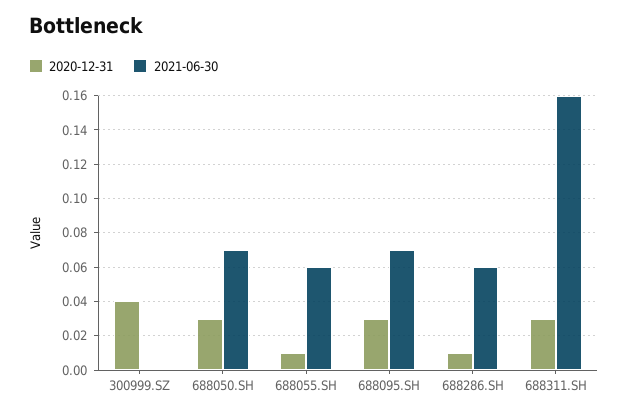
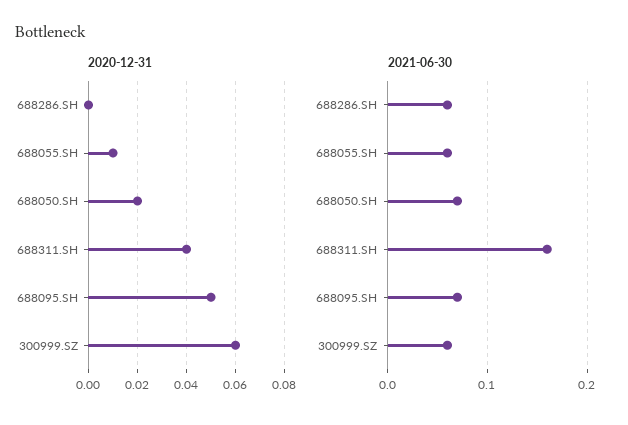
  {
    "2020-12-31": {
-     "300999.SZ": 0.04,
+     "300999.SZ": 0.06,
-     "688050.SH": 0.03,
+     "688050.SH": 0.02,
      "688055.SH": 0.01,
-     "688095.SH": 0.03,
+     "688095.SH": 0.05,
-     "688286.SH": 0.01,
+     "688286.SH": 0,
-     "688311.SH": 0.03
+     "688311.SH": 0.04
    },
    "2021-06-30": {
-     "300999.SZ": 0,
+     "300999.SZ": 0.06,
      "688050.SH": 0.07,
      "688055.SH": 0.06,
      "688095.SH": 0.07,
      "688286.SH": 0.06,
      "688311.SH": 0.16
    }
  }

